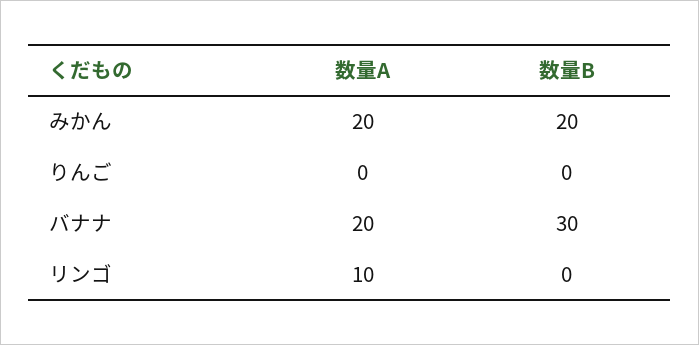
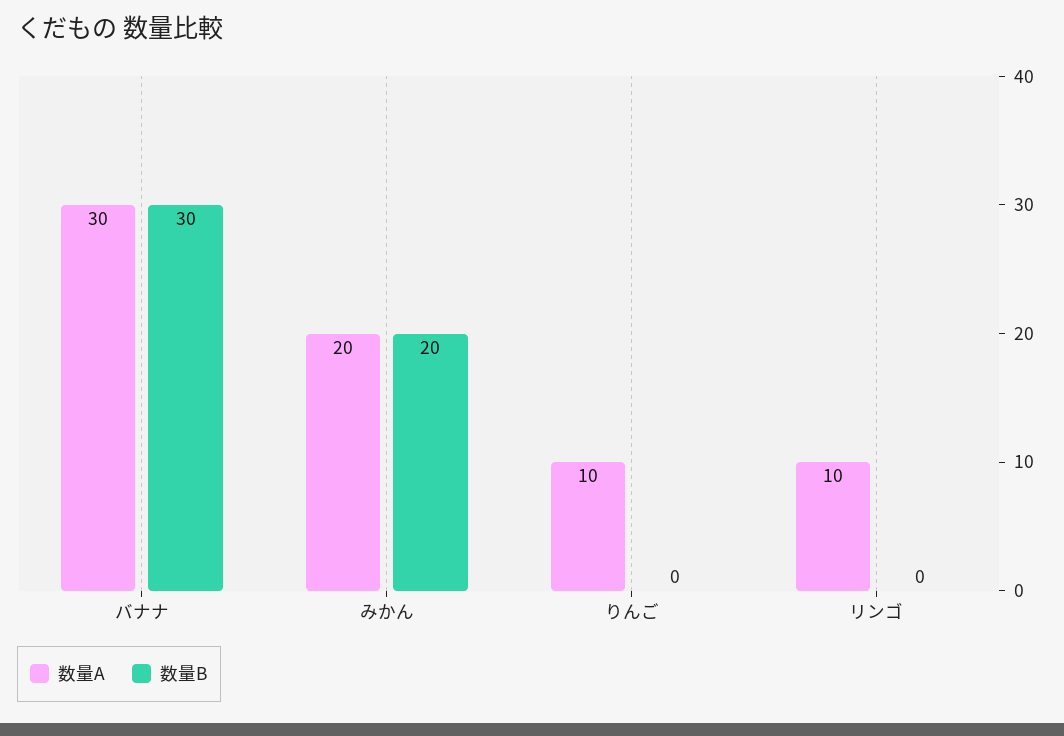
  {
    "数量A": {
      "みかん": 20,
-     "りんご": 0,
+     "りんご": 10,
-     "バナナ": 20,
+     "バナナ": 30,
      "リンゴ": 10
    },
    "数量B": {
      "みかん": 20,
      "りんご": 0,
      "バナナ": 30,
      "リンゴ": 0
    }
  }

